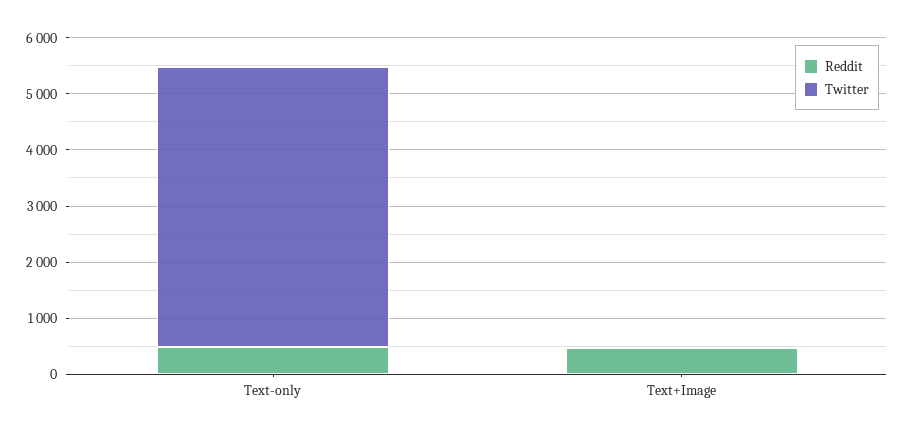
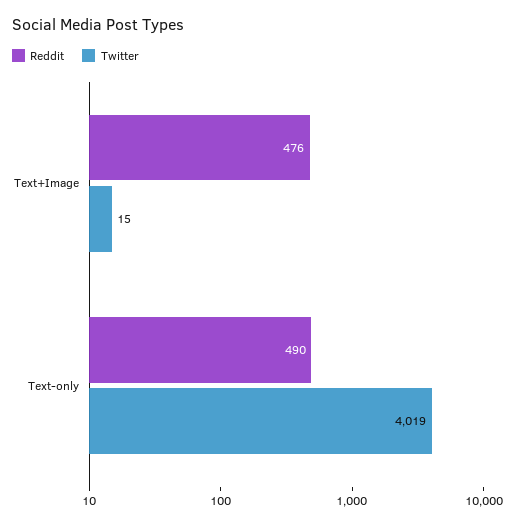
  {
    "Reddit": {
      "Text-only": 490,
      "Text+Image": 476
    },
    "Twitter": {
-     "Text-only": 5000,
+     "Text-only": 4019,
      "Text+Image": 15
    }
  }

